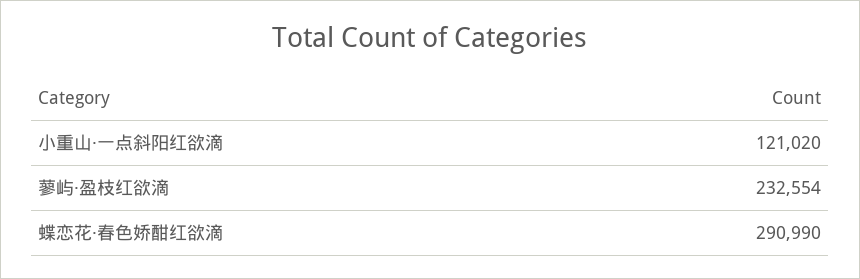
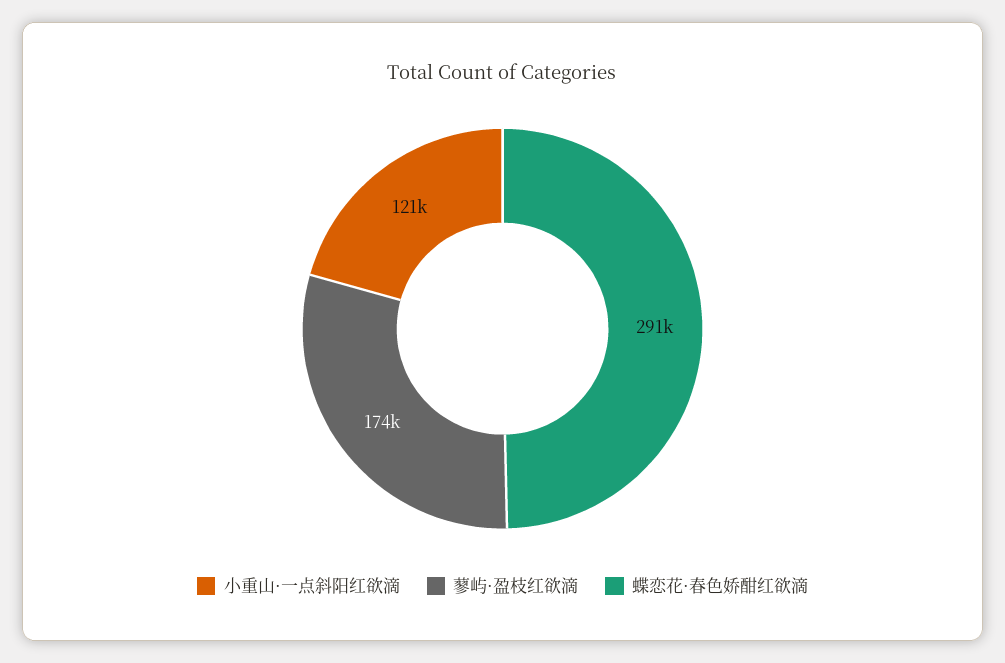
  {
    "小重山·一点斜阳红欲滴": 121020,
-   "蓼屿·盈枝红欲滴": 232554,
+   "蓼屿·盈枝红欲滴": 174000,
    "蝶恋花·春色娇酣红欲滴": 290990
  }

